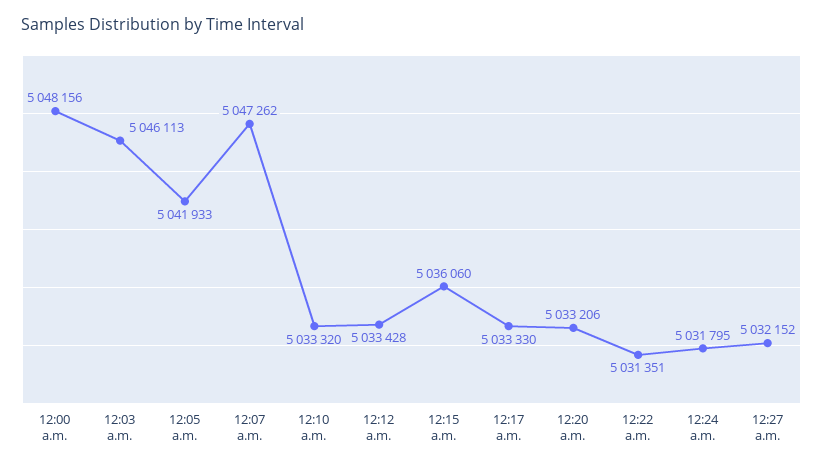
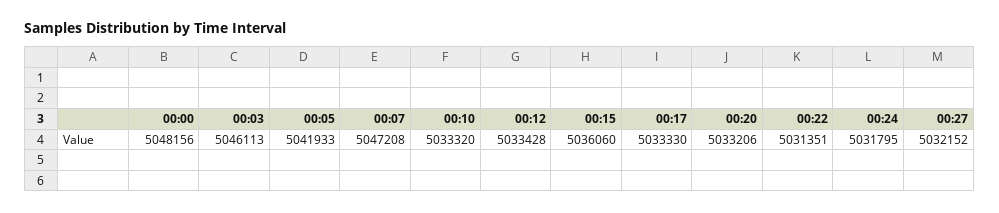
  {
    "12:00 a.m.": 5048156,
    "12:03 a.m.": 5046113,
    "12:05 a.m.": 5041933,
-   "12:07 a.m.": 5047262,
+   "12:07 a.m.": 5047208,
    "12:10 a.m.": 5033320,
    "12:12 a.m.": 5033428,
    "12:15 a.m.": 5036060,
    "12:17 a.m.": 5033330,
    "12:20 a.m.": 5033206,
    "12:22 a.m.": 5031351,
    "12:24 a.m.": 5031795,
    "12:27 a.m.": 5032152
  }

